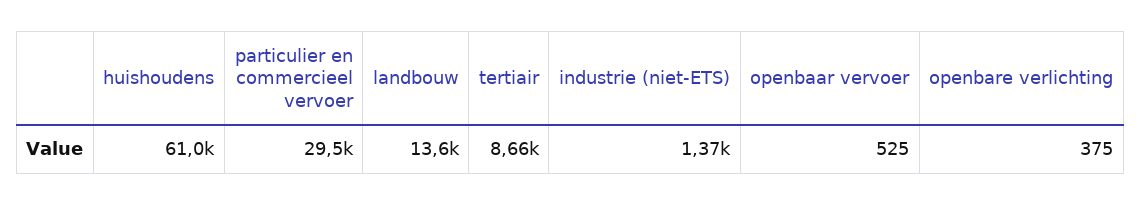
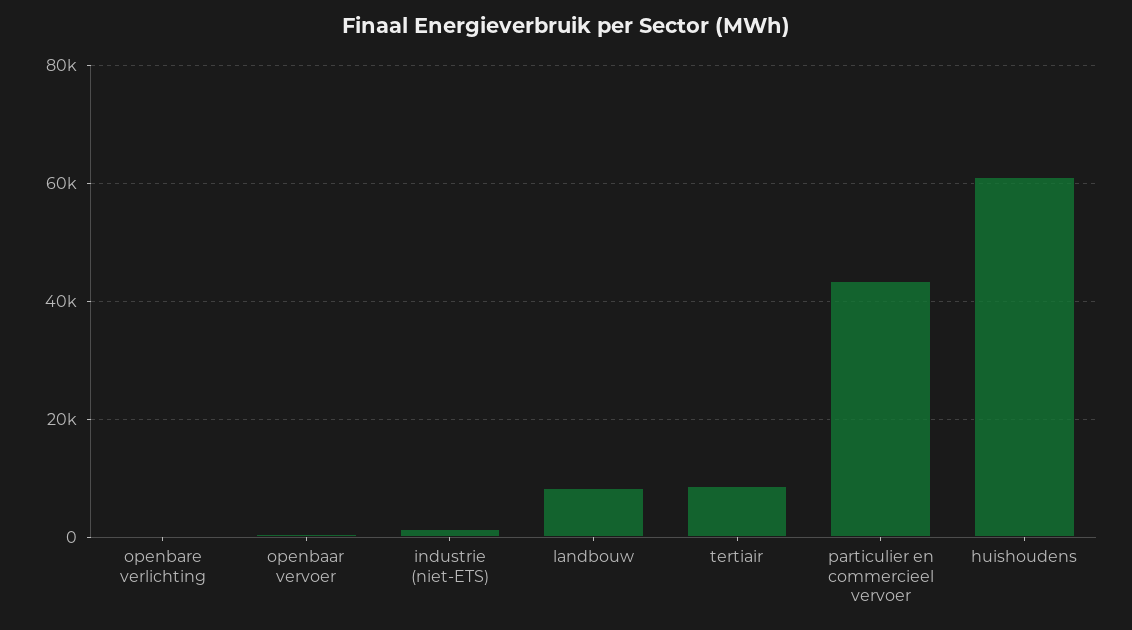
  {
    "huishoudens": 61000,
-   "particulier en commercieel vervoer": 29500,
+   "particulier en commercieel vervoer": 44000,
-   "landbouw": 13600,
+   "landbouw": 8000,
    "tertiair": 8660,
    "industrie (niet-ETS)": 1370,
    "openbaar vervoer": 525,
    "openbare verlichting": 375
  }

